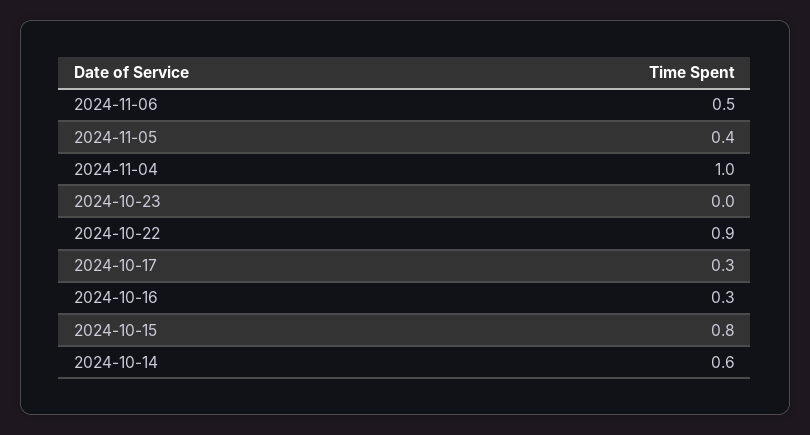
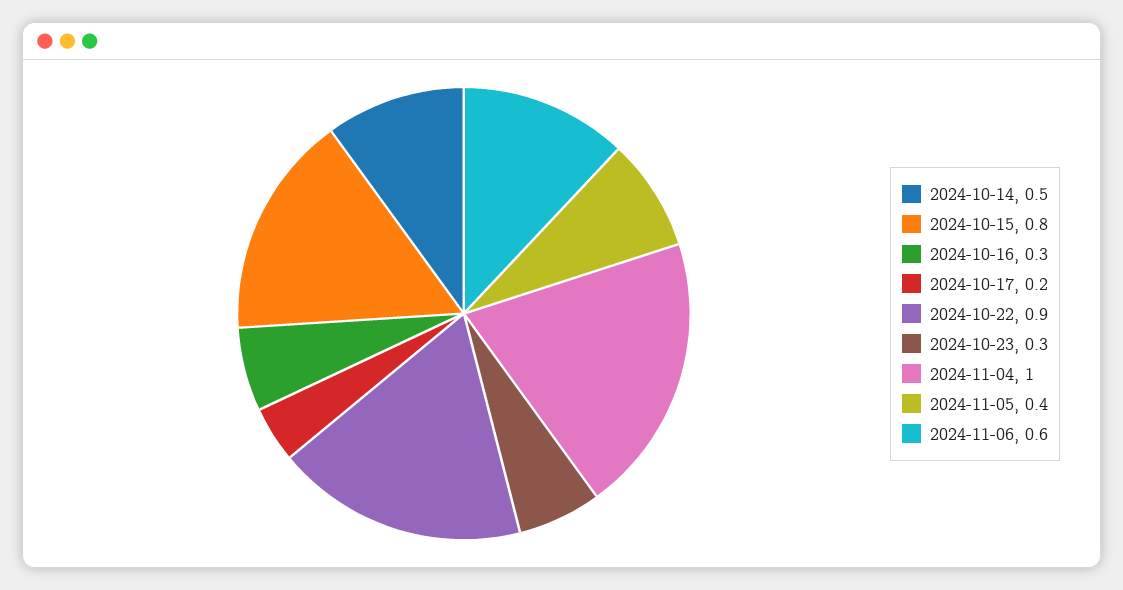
  {
-   "2024-11-06": 0.5,
+   "2024-11-06": 0.6,
    "2024-11-05": 0.4,
    "2024-11-04": 1,
-   "2024-10-23": 0,
+   "2024-10-23": 0.3,
    "2024-10-22": 0.9,
-   "2024-10-17": 0.3,
+   "2024-10-17": 0.2,
    "2024-10-16": 0.3,
    "2024-10-15": 0.8,
-   "2024-10-14": 0.6
+   "2024-10-14": 0.5
  }

